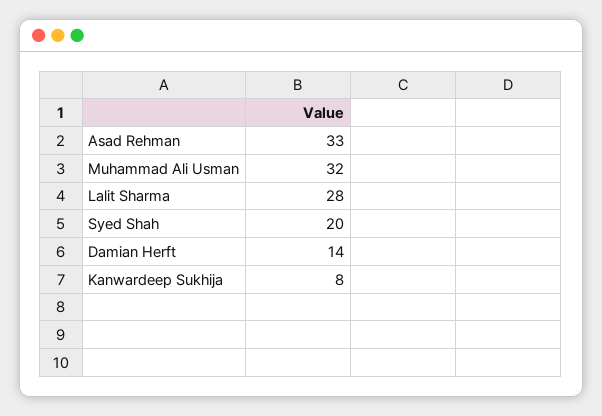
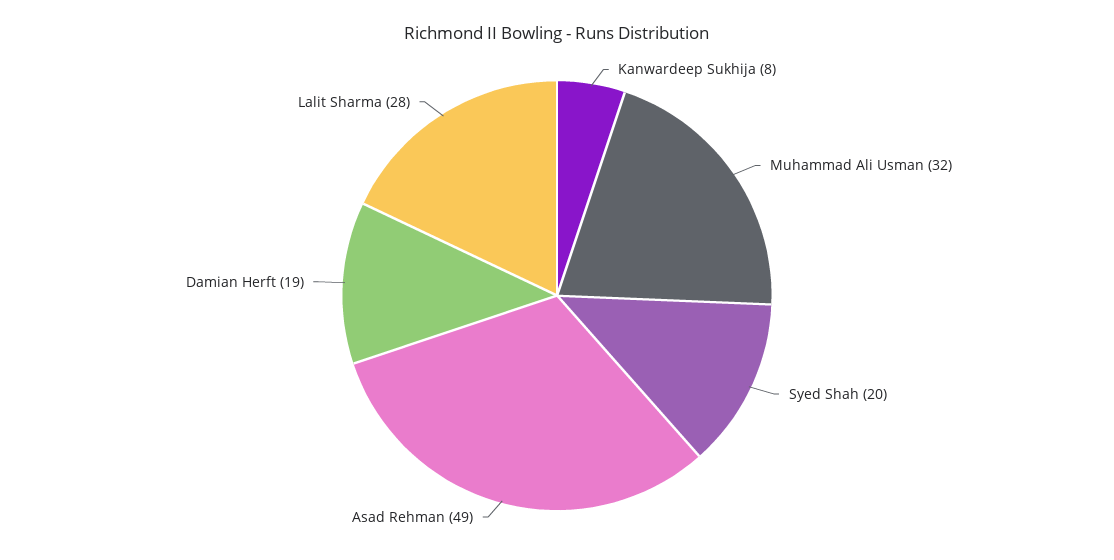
  {
-   "Asad Rehman": 33,
+   "Asad Rehman": 49,
    "Muhammad Ali Usman": 32,
    "Lalit Sharma": 28,
    "Syed Shah": 20,
-   "Damian Herft": 14,
+   "Damian Herft": 19,
    "Kanwardeep Sukhija": 8
  }

